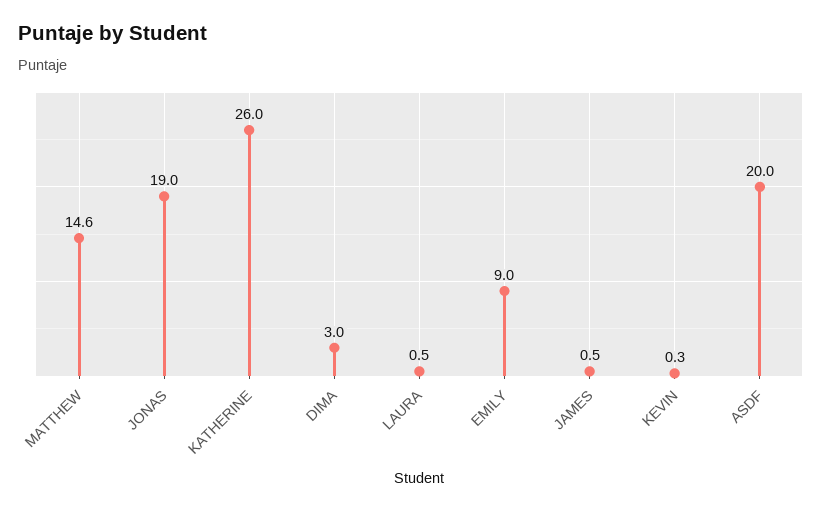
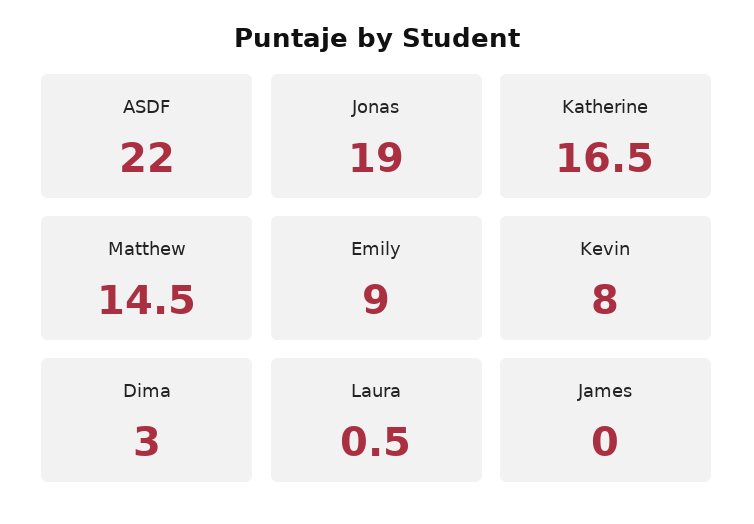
  {
-   "MATTHEW": 14.6,
+   "MATTHEW": 14.5,
    "JONAS": 19,
-   "KATHERINE": 26,
+   "KATHERINE": 16.5,
    "DIMA": 3,
    "LAURA": 0.5,
    "EMILY": 9,
-   "JAMES": 0.5,
+   "JAMES": 0,
-   "KEVIN": 0.3,
+   "KEVIN": 8,
-   "ASDF": 20
+   "ASDF": 22
  }

